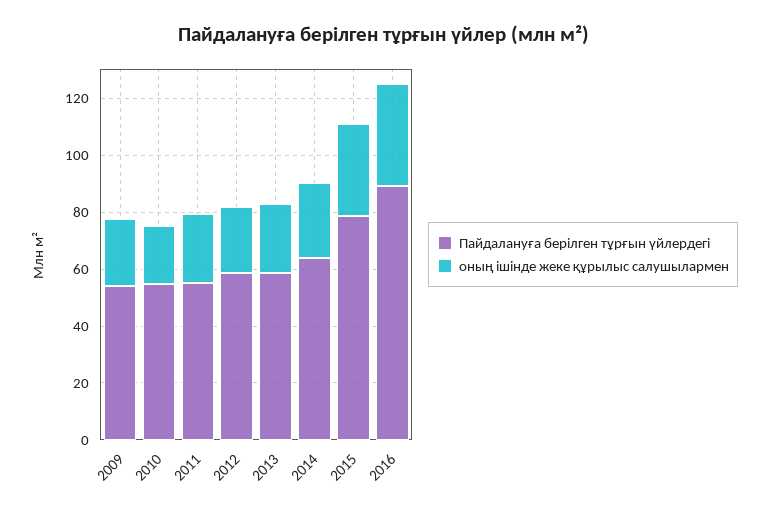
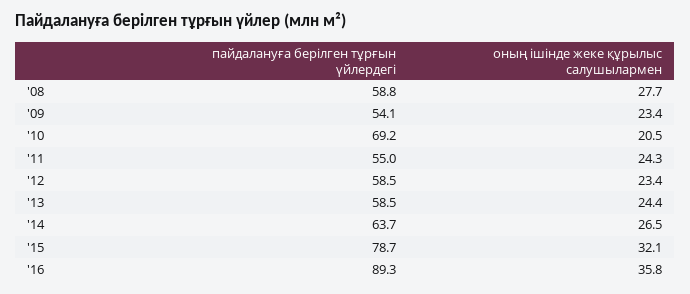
  {
    "Пайдалануға берілген тұрғын үйлердегі": {
      "2009": 54.1,
-     "2010": 55,
+     "2010": 69.2,
      "2011": 55,
      "2012": 58.5,
      "2013": 58.5,
      "2014": 63.7,
      "2015": 78.7,
-     "2016": 89.3
+     "2016": 89.3,
+     "'08": 58.8
    },
    "оның ішінде жеке құрылыс салушылармен": {
      "2009": 23.4,
      "2010": 20.5,
      "2011": 24.3,
      "2012": 23.4,
      "2013": 24.4,
      "2014": 26.5,
      "2015": 32.1,
-     "2016": 35.8
+     "2016": 35.8,
+     "'08": 27.7
    }
  }

